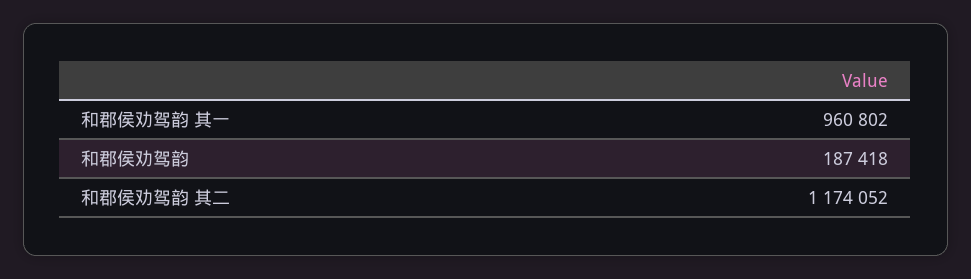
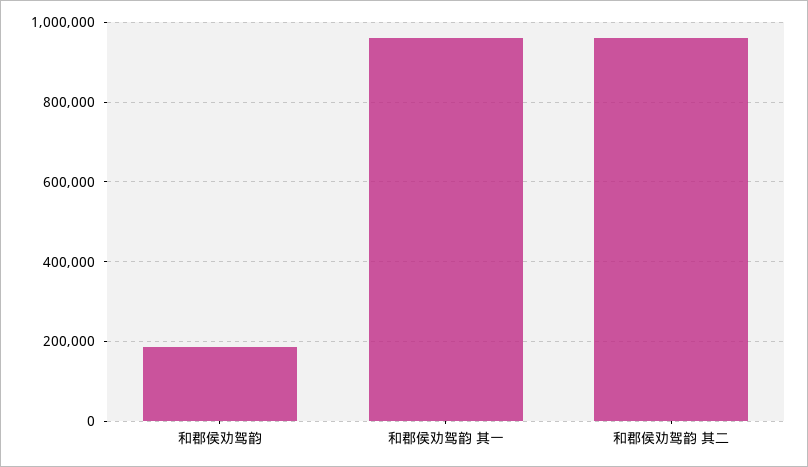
  {
    "和郡侯劝驾韵 其一": 960802,
    "和郡侯劝驾韵": 187418,
-   "和郡侯劝驾韵 其二": 1174052
+   "和郡侯劝驾韵 其二": 960000
  }

